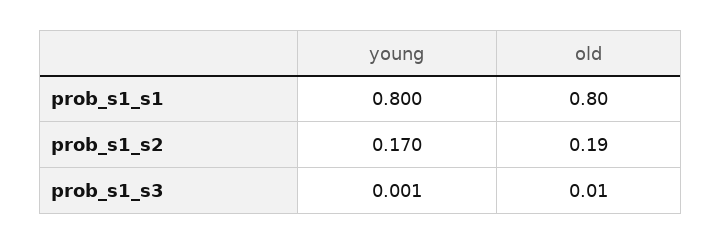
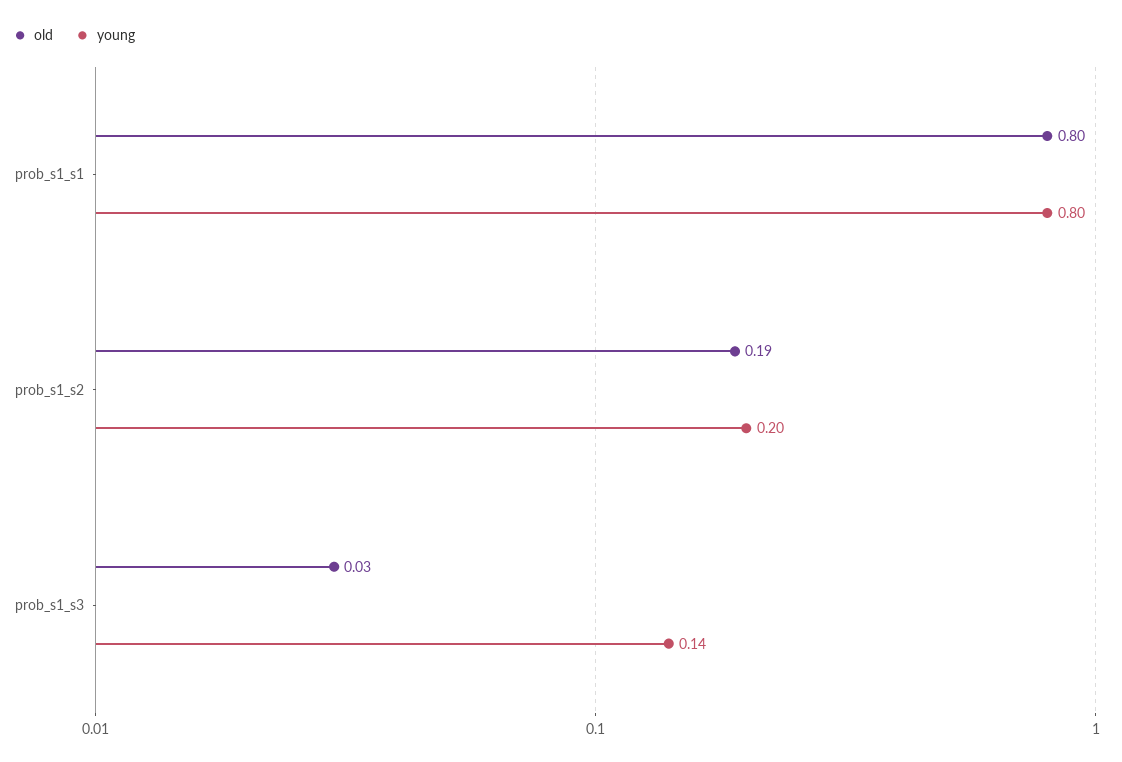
  {
    "young": {
      "prob_s1_s1": 0.8,
-     "prob_s1_s2": 0.17,
+     "prob_s1_s2": 0.2,
-     "prob_s1_s3": 0.001
+     "prob_s1_s3": 0.14
    },
    "old": {
      "prob_s1_s1": 0.8,
      "prob_s1_s2": 0.19,
-     "prob_s1_s3": 0.01
+     "prob_s1_s3": 0.03
    }
  }

